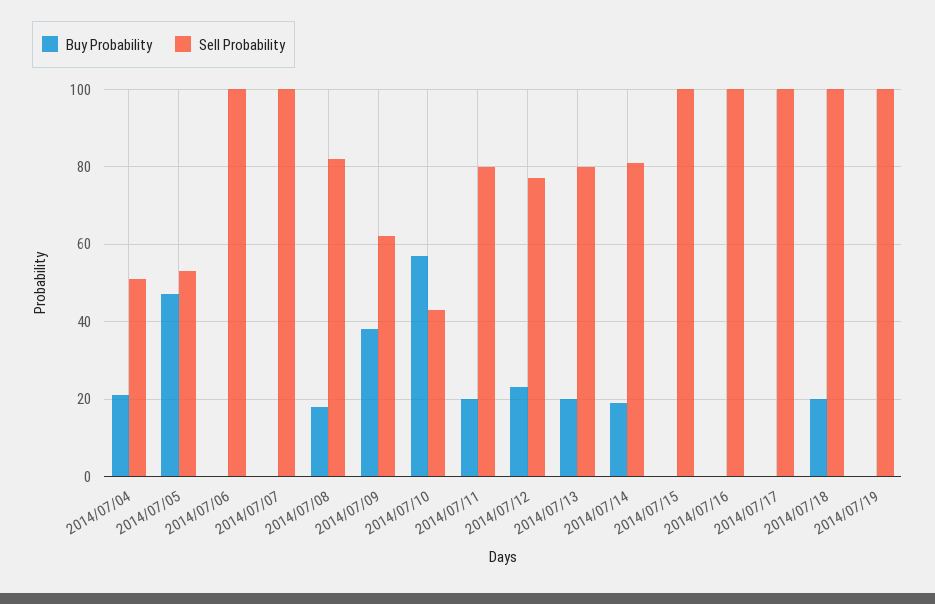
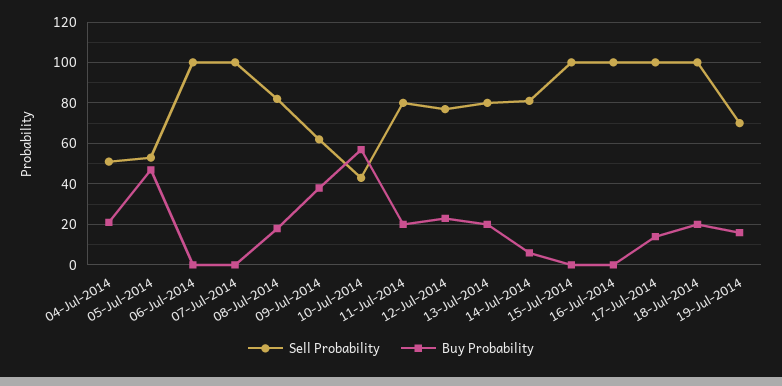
  {
    "Buy Probability": {
      "2014/07/04": 20,
      "2014/07/05": 45,
      "2014/07/06": 0,
      "2014/07/07": 0,
      "2014/07/08": 20,
      "2014/07/09": 40,
      "2014/07/10": 55,
      "2014/07/11": 20,
      "2014/07/12": 25,
      "2014/07/13": 20,
-     "2014/07/14": 20,
+     "2014/07/14": 5,
      "2014/07/15": 0,
      "2014/07/16": 0,
-     "2014/07/17": 0,
+     "2014/07/17": 15,
      "2014/07/18": 20,
-     "2014/07/19": 0
+     "2014/07/19": 15
    },
    "Sell Probability": {
      "2014/07/04": 50,
      "2014/07/05": 55,
      "2014/07/06": 100,
      "2014/07/07": 100,
      "2014/07/08": 80,
      "2014/07/09": 60,
      "2014/07/10": 45,
      "2014/07/11": 80,
      "2014/07/12": 75,
      "2014/07/13": 80,
      "2014/07/14": 80,
      "2014/07/15": 100,
      "2014/07/16": 100,
      "2014/07/17": 100,
      "2014/07/18": 100,
-     "2014/07/19": 100
+     "2014/07/19": 70
    }
  }

